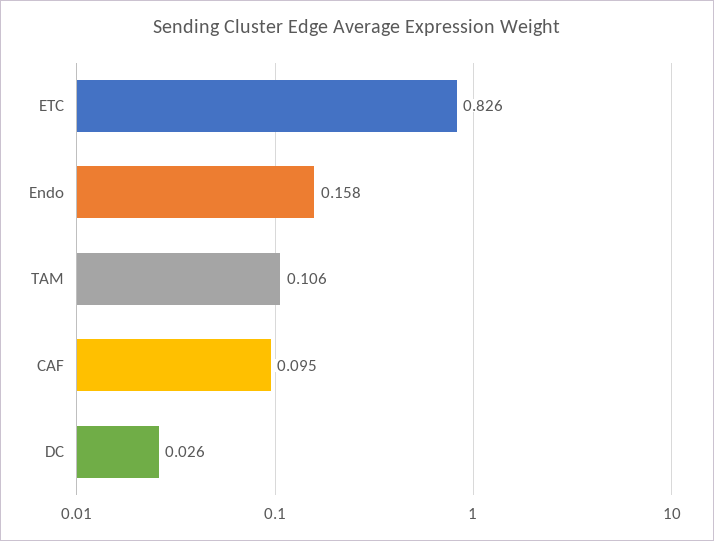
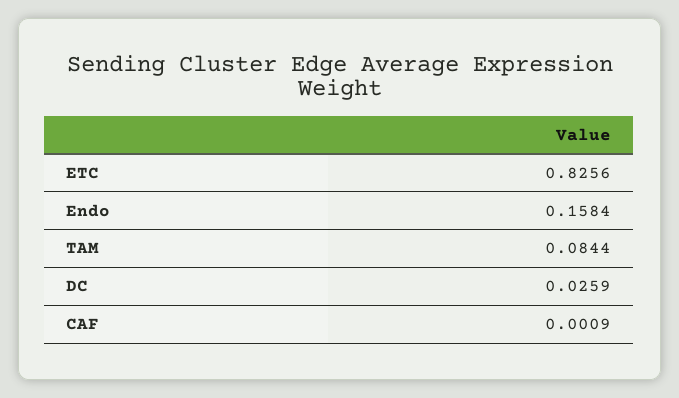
  {
    "ETC": 0.8256,
    "Endo": 0.1584,
-   "TAM": 0.106,
+   "TAM": 0.0844,
-   "CAF": 0.095,
+   "CAF": 0.0009,
    "DC": 0.0259
  }

